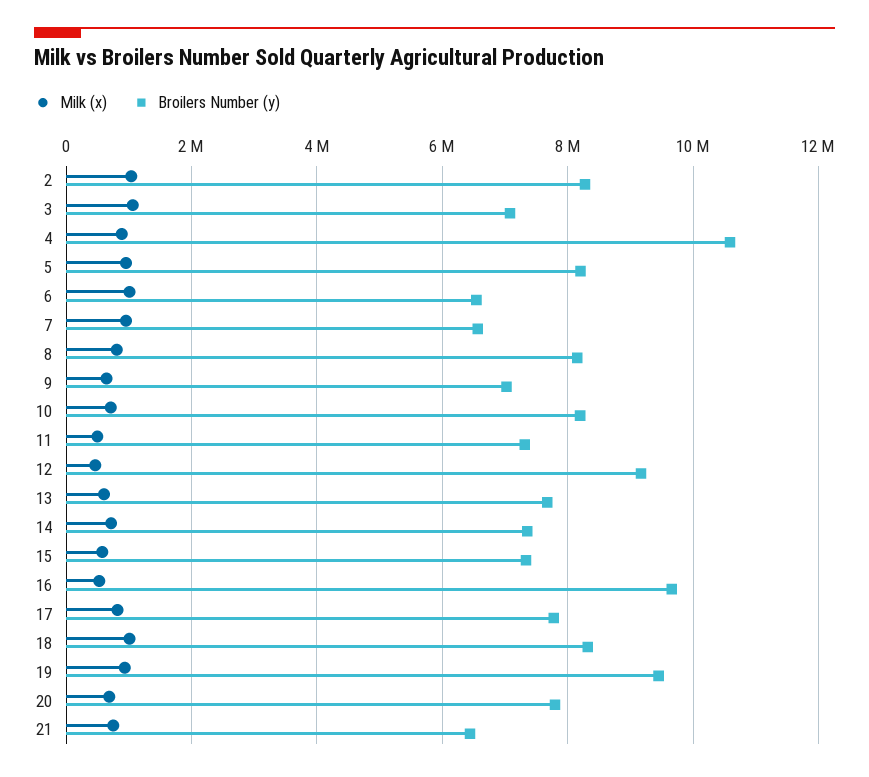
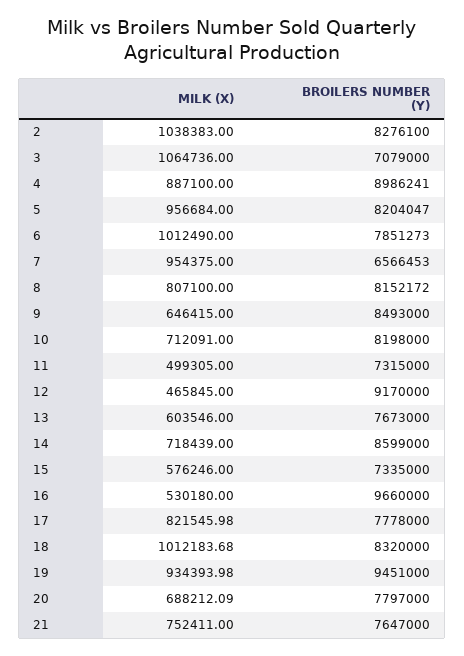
  {
    "Milk (x)": {
      "2": 1038383,
      "3": 1064736,
      "4": 887100,
      "5": 956684,
      "6": 1012490,
      "7": 954375,
      "8": 807100,
      "9": 646415,
      "10": 712091,
      "11": 499305,
      "12": 465845,
      "13": 603546,
      "14": 718439,
      "15": 576246,
      "16": 530180,
      "17": 821545.98,
      "18": 1012183.68,
      "19": 934393.98,
      "20": 688212.09,
      "21": 752411
    },
    "Broilers Number (y)": {
      "2": 8276100,
      "3": 7079000,
-     "4": 10600000,
+     "4": 8986241,
      "5": 8204047,
-     "6": 6600000,
+     "6": 7851273,
      "7": 6566453,
      "8": 8152172,
-     "9": 7000000,
+     "9": 8493000,
      "10": 8198000,
      "11": 7315000,
      "12": 9170000,
      "13": 7673000,
-     "14": 7400000,
+     "14": 8599000,
      "15": 7335000,
      "16": 9660000,
      "17": 7778000,
      "18": 8320000,
      "19": 9451000,
      "20": 7797000,
-     "21": 6400000
+     "21": 7647000
    }
  }

